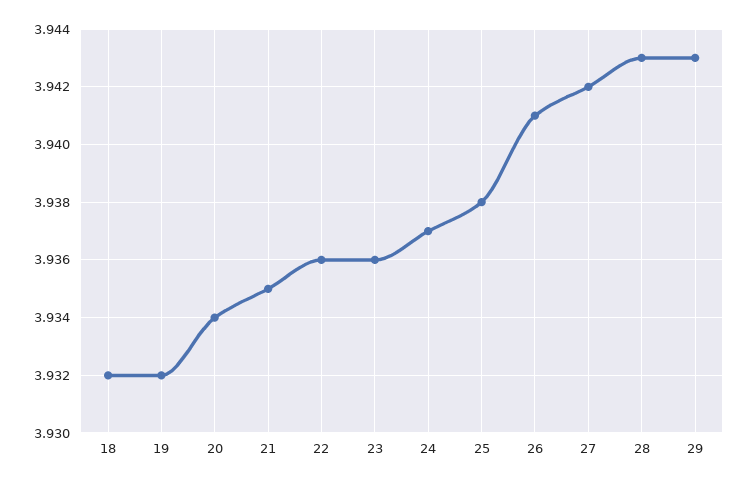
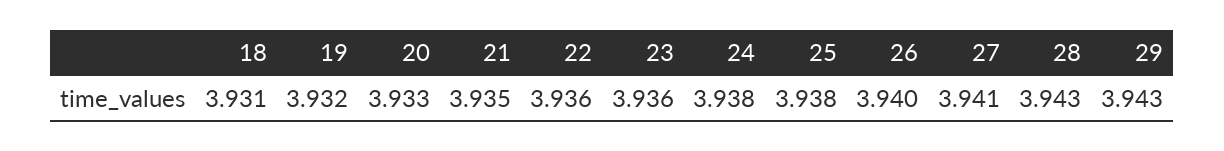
  {
-   "18": 3.932,
+   "18": 3.931,
    "19": 3.932,
-   "20": 3.934,
+   "20": 3.933,
    "21": 3.935,
    "22": 3.936,
    "23": 3.936,
-   "24": 3.937,
+   "24": 3.938,
    "25": 3.938,
-   "26": 3.941,
+   "26": 3.94,
-   "27": 3.942,
+   "27": 3.941,
    "28": 3.943,
    "29": 3.943
  }

